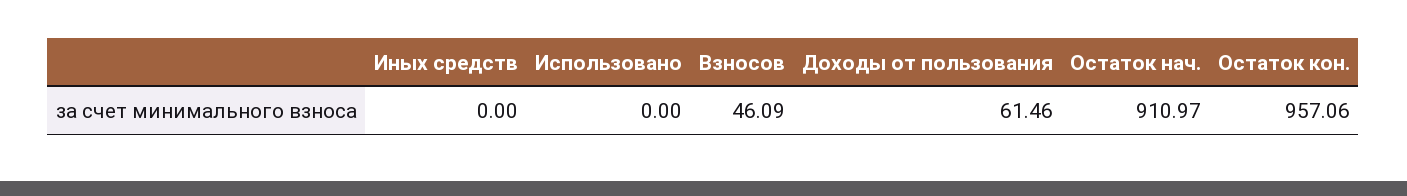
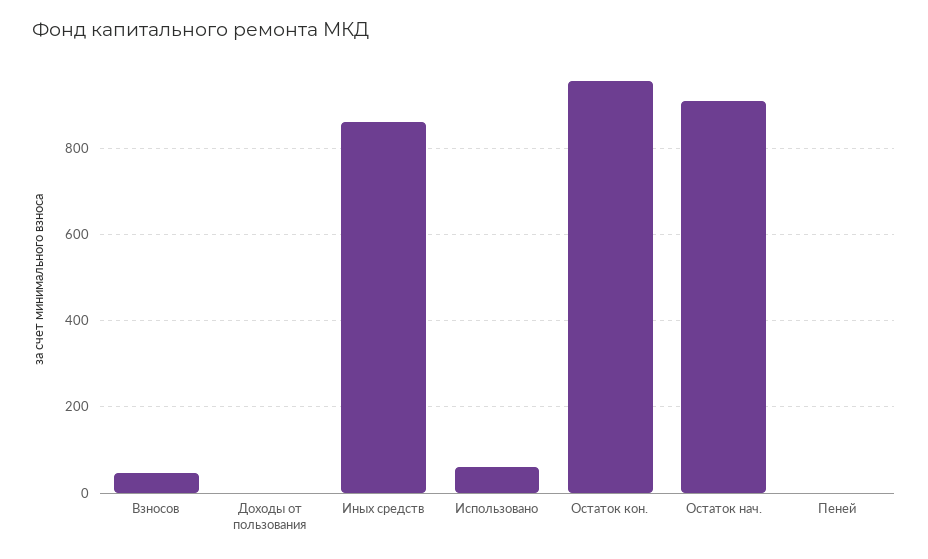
  {
-   "Иных средств": 0,
+   "Иных средств": 860,
-   "Использовано": 0,
+   "Использовано": 60,
    "Взносов": 46.09,
-   "Доходы от пользования": 61.46,
+   "Доходы от пользования": 0,
    "Остаток нач.": 910.97,
-   "Остаток кон.": 957.06
+   "Остаток кон.": 957.06,
+   "Пеней": 0
  }

